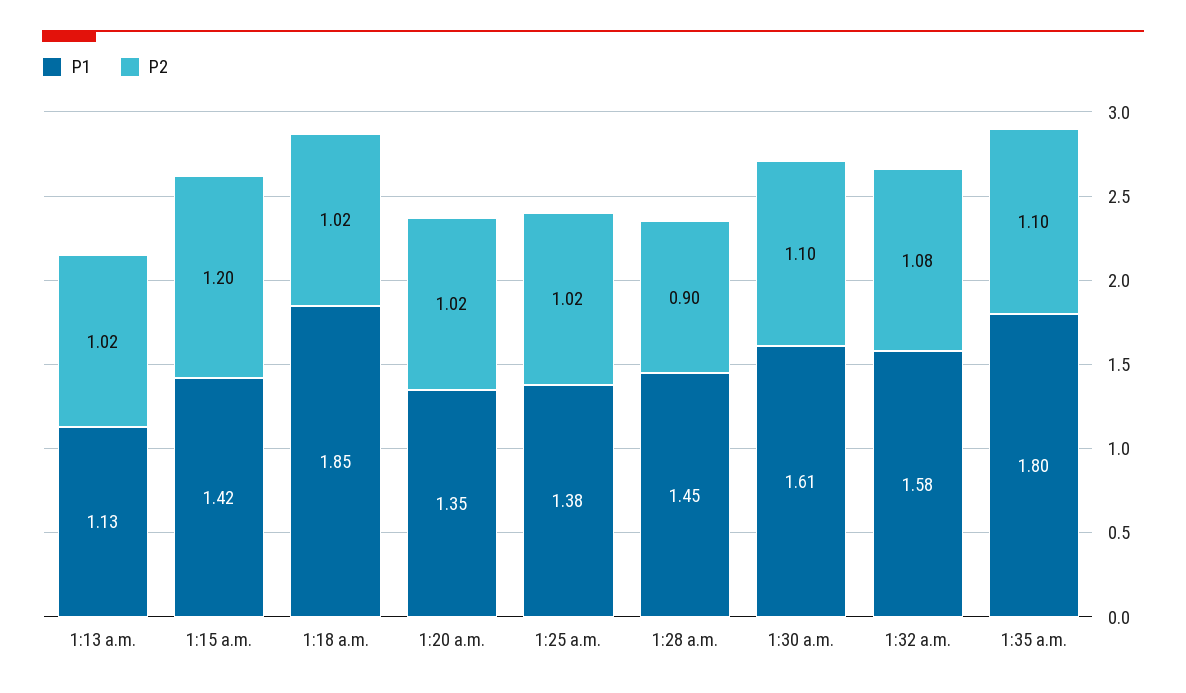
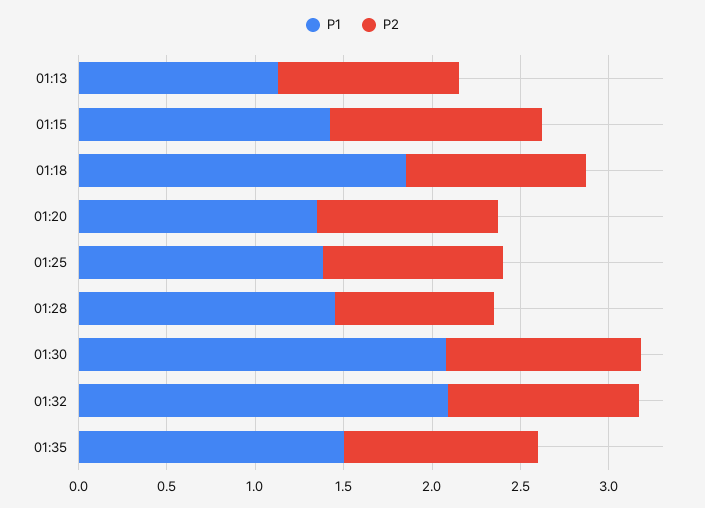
  {
    "P1": {
      "1:13 a.m.": 1.13,
      "1:15 a.m.": 1.42,
      "1:18 a.m.": 1.85,
      "1:20 a.m.": 1.35,
      "1:25 a.m.": 1.38,
      "1:28 a.m.": 1.45,
-     "1:30 a.m.": 1.61,
+     "1:30 a.m.": 2.1,
-     "1:32 a.m.": 1.58,
+     "1:32 a.m.": 2.1,
-     "1:35 a.m.": 1.8
+     "1:35 a.m.": 1.5
    },
    "P2": {
      "1:13 a.m.": 1.02,
      "1:15 a.m.": 1.2,
      "1:18 a.m.": 1.02,
      "1:20 a.m.": 1.02,
      "1:25 a.m.": 1.02,
      "1:28 a.m.": 0.9,
      "1:30 a.m.": 1.1,
      "1:32 a.m.": 1.08,
      "1:35 a.m.": 1.1
    }
  }

